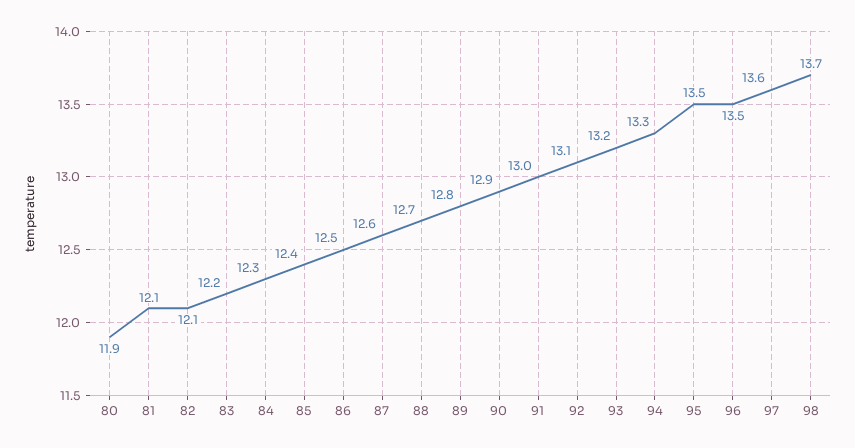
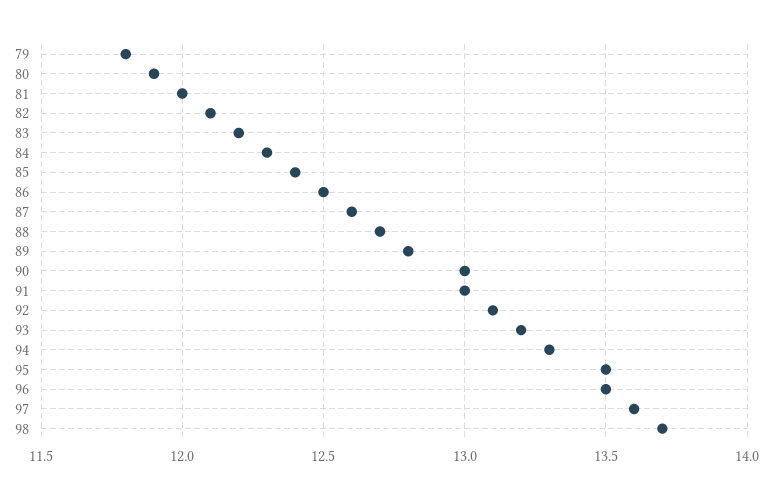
  {
    "80": 11.9,
-   "81": 12.1,
+   "81": 12,
    "82": 12.1,
    "83": 12.2,
    "84": 12.3,
    "85": 12.4,
    "86": 12.5,
    "87": 12.6,
    "88": 12.7,
    "89": 12.8,
-   "90": 12.9,
+   "90": 13,
    "91": 13,
    "92": 13.1,
    "93": 13.2,
    "94": 13.3,
    "95": 13.5,
    "96": 13.5,
    "97": 13.6,
-   "98": 13.7
+   "98": 13.7,
+   "79": 11.8
  }

